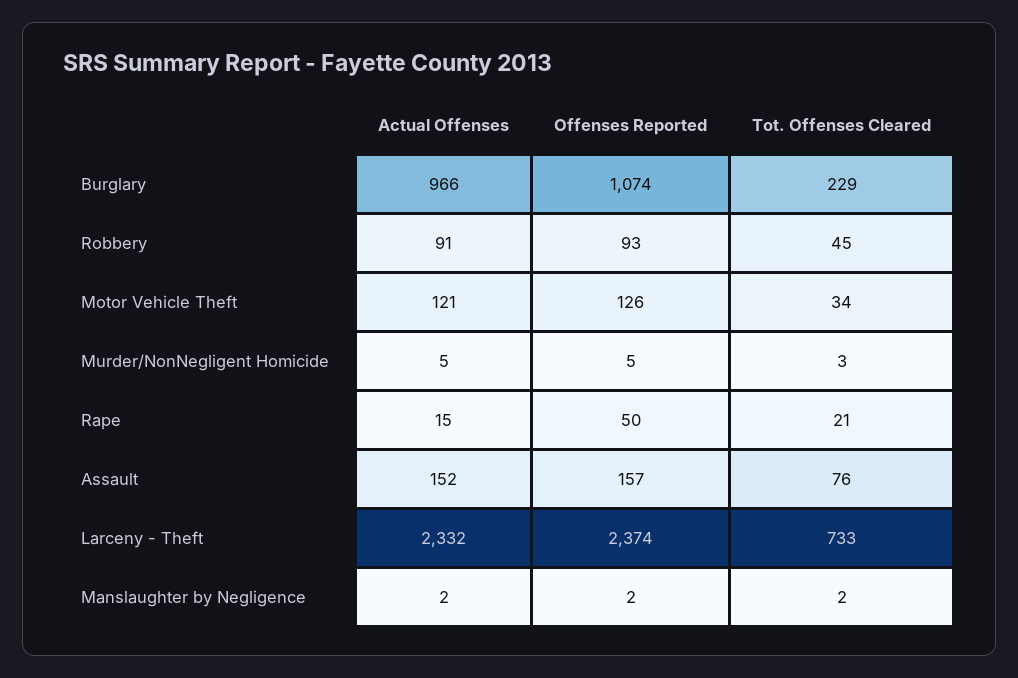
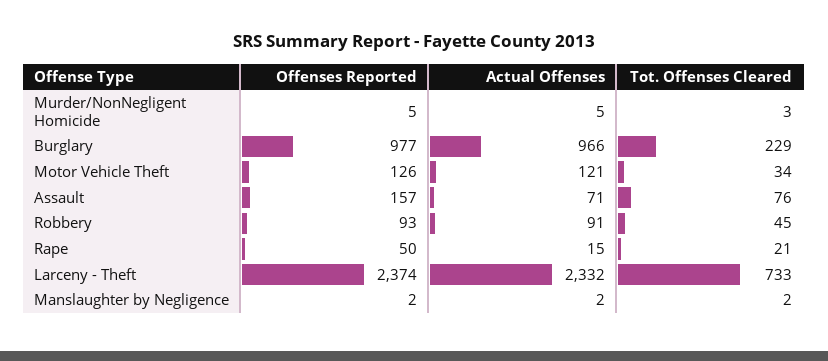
  {
    "Actual Offenses": {
      "Burglary": 966,
      "Robbery": 91,
      "Motor Vehicle Theft": 121,
      "Murder/NonNegligent Homicide": 5,
      "Rape": 15,
-     "Assault": 152,
+     "Assault": 71,
      "Larceny - Theft": 2332,
      "Manslaughter by Negligence": 2
    },
    "Offenses Reported": {
-     "Burglary": 1074,
+     "Burglary": 977,
      "Robbery": 93,
      "Motor Vehicle Theft": 126,
      "Murder/NonNegligent Homicide": 5,
      "Rape": 50,
      "Assault": 157,
      "Larceny - Theft": 2374,
      "Manslaughter by Negligence": 2
    },
    "Tot. Offenses Cleared": {
      "Burglary": 229,
      "Robbery": 45,
      "Motor Vehicle Theft": 34,
      "Murder/NonNegligent Homicide": 3,
      "Rape": 21,
      "Assault": 76,
      "Larceny - Theft": 733,
      "Manslaughter by Negligence": 2
    }
  }

